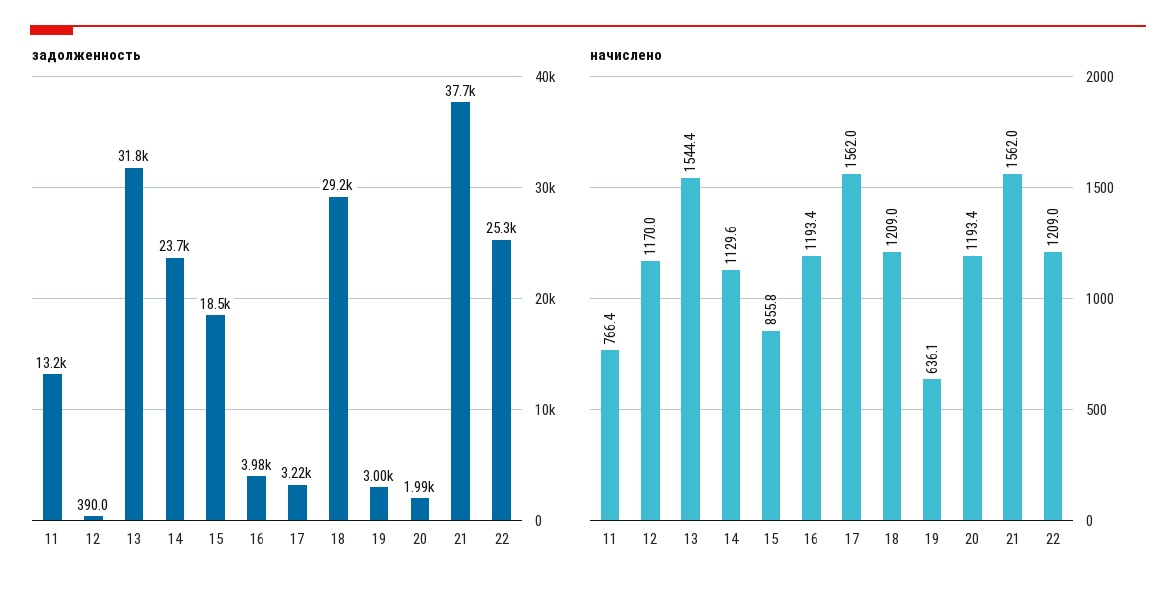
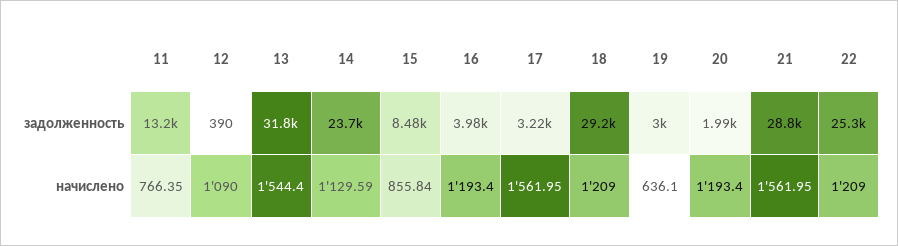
  {
    "задолженность": {
      "11": 13200,
      "12": 390,
      "13": 31800,
      "14": 23700,
-     "15": 18500,
+     "15": 8480,
      "16": 3980,
      "17": 3220,
      "18": 29200,
      "19": 3000,
      "20": 1990,
-     "21": 37700,
+     "21": 28800,
      "22": 25300
    },
    "начислено": {
      "11": 766.35,
-     "12": 1170,
+     "12": 1090,
      "13": 1544.4,
      "14": 1129.59,
      "15": 855.84,
      "16": 1193.4,
      "17": 1561.95,
      "18": 1209,
      "19": 636.1,
      "20": 1193.4,
      "21": 1561.95,
      "22": 1209
    }
  }

